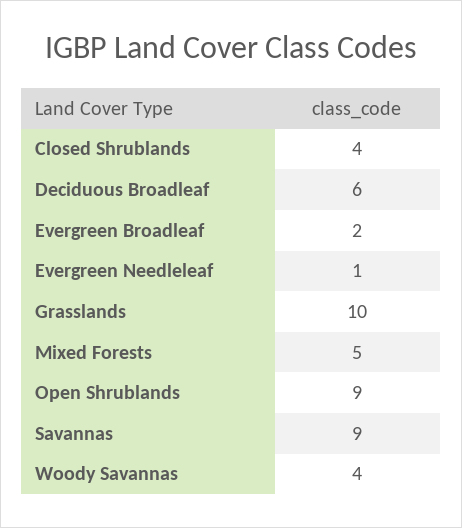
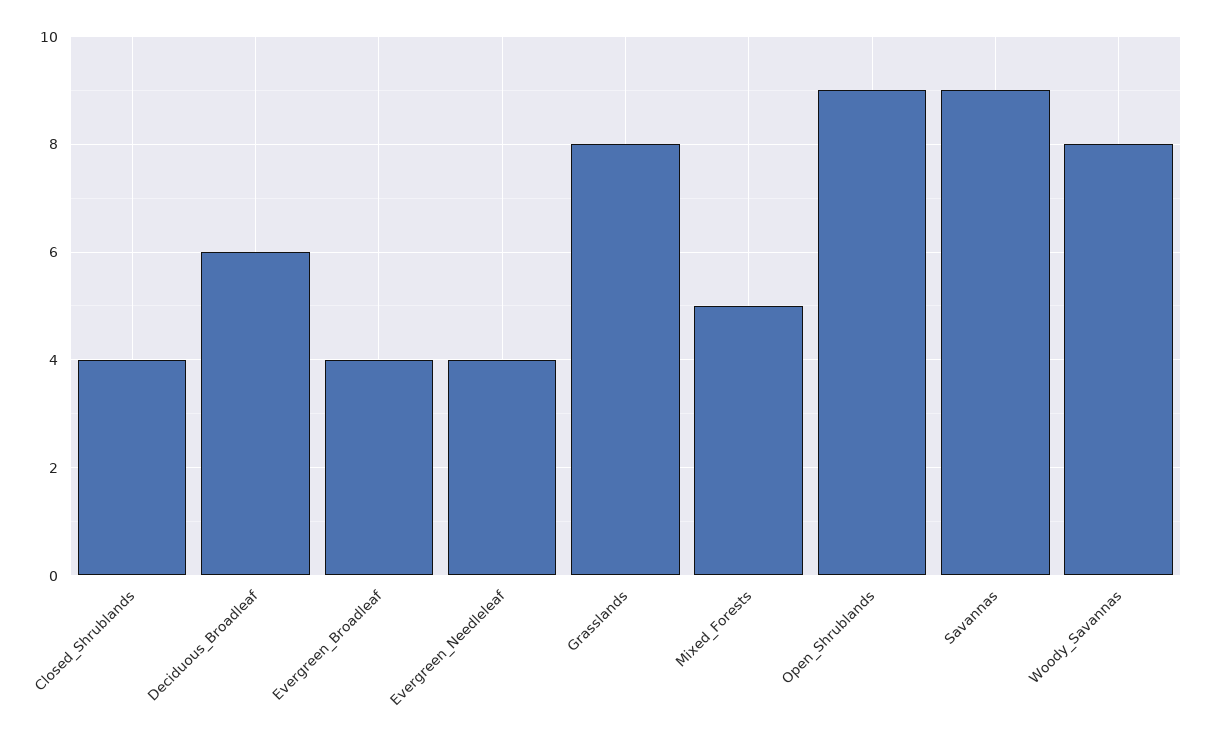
  {
    "Closed Shrublands": 4,
    "Deciduous Broadleaf": 6,
-   "Evergreen Broadleaf": 2,
+   "Evergreen Broadleaf": 4,
-   "Evergreen Needleleaf": 1,
+   "Evergreen Needleleaf": 4,
-   "Grasslands": 10,
+   "Grasslands": 8,
    "Mixed Forests": 5,
    "Open Shrublands": 9,
    "Savannas": 9,
-   "Woody Savannas": 4
+   "Woody Savannas": 8
  }

